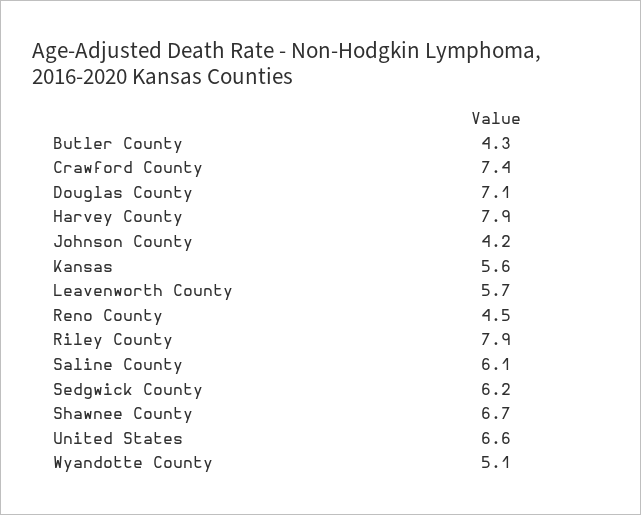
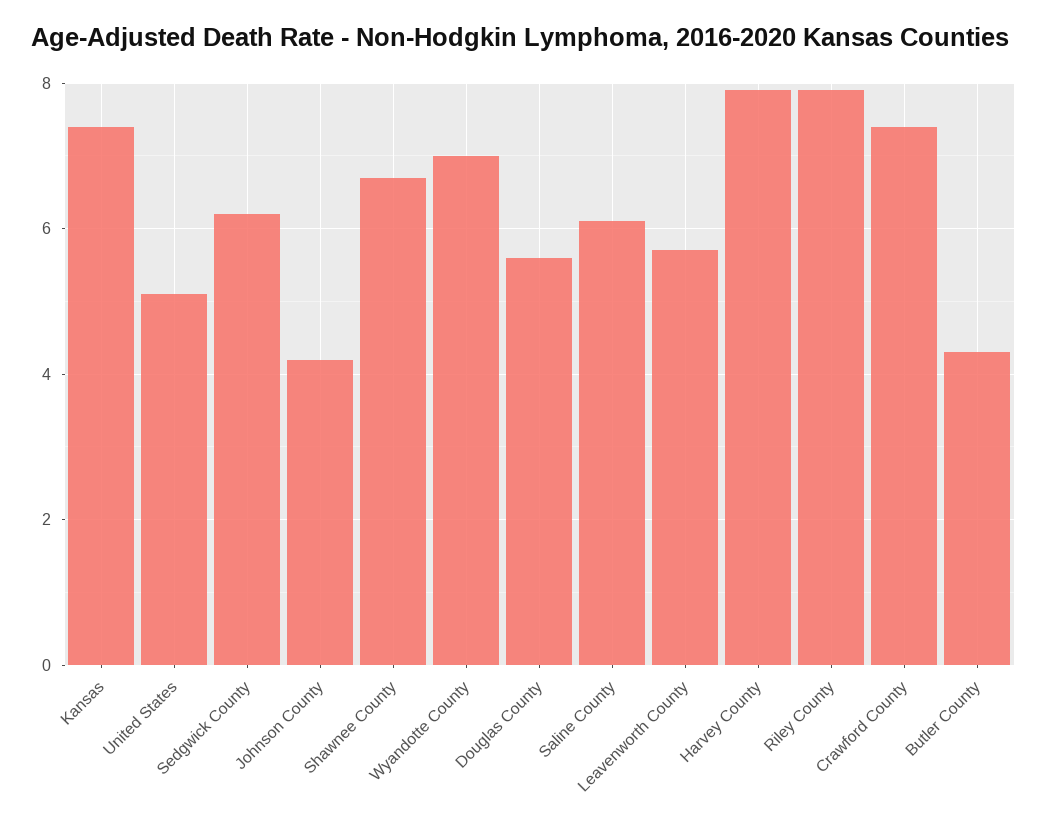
  {
    "Butler County": 4.3,
    "Crawford County": 7.4,
-   "Douglas County": 7.1,
+   "Douglas County": 5.5,
    "Harvey County": 7.9,
    "Johnson County": 4.2,
-   "Kansas": 5.6,
+   "Kansas": 7.5,
    "Leavenworth County": 5.7,
-   "Reno County": 4.5,
    "Riley County": 7.9,
    "Saline County": 6.1,
    "Sedgwick County": 6.2,
    "Shawnee County": 6.7,
-   "United States": 6.6,
+   "United States": 5,
-   "Wyandotte County": 5.1
+   "Wyandotte County": 7
  }

